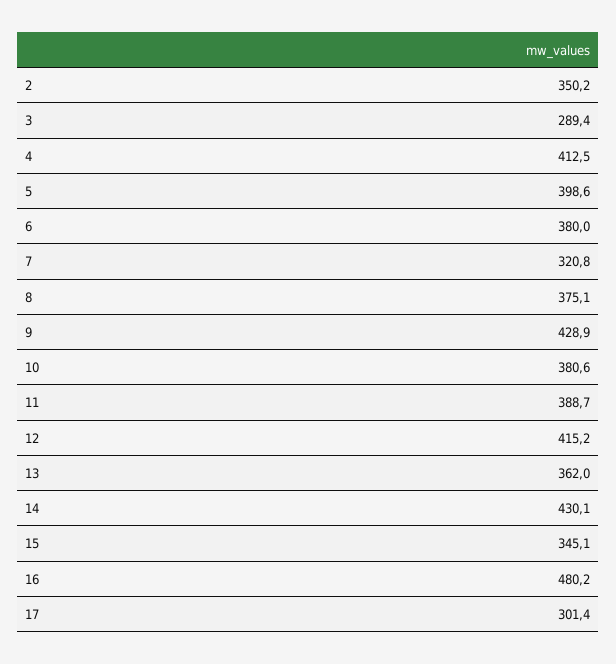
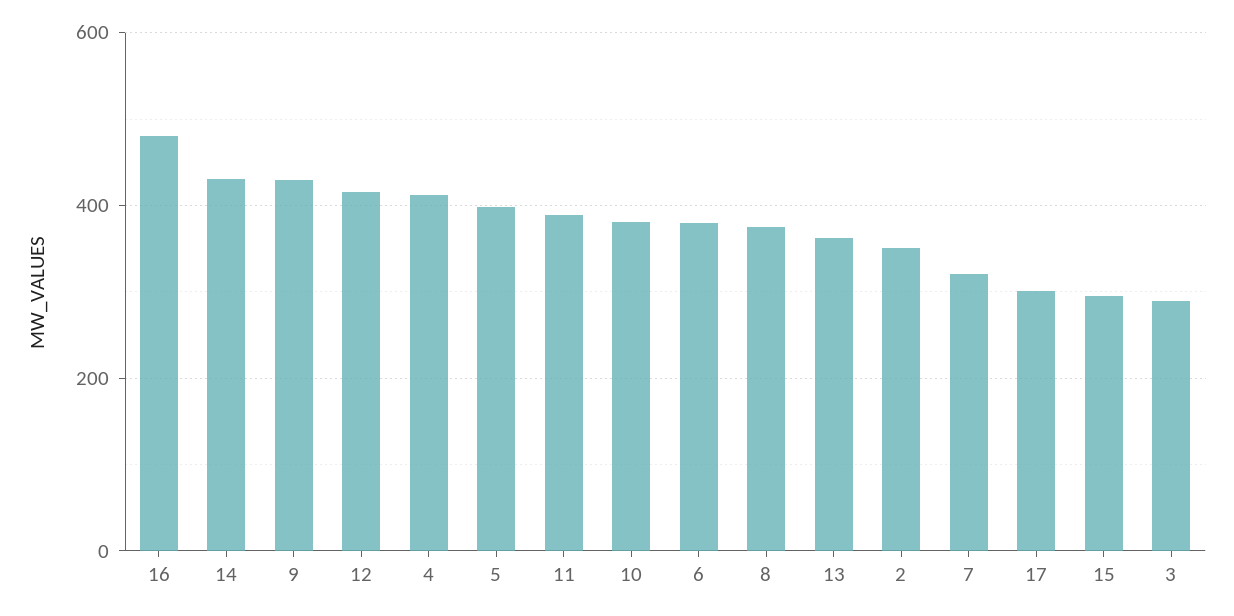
  {
    "2": 350.2,
    "3": 289.4,
    "4": 412.5,
    "5": 398.6,
    "6": 380,
    "7": 320.8,
    "8": 375.1,
    "9": 428.9,
    "10": 380.6,
    "11": 388.7,
    "12": 415.2,
    "13": 362,
    "14": 430.1,
-   "15": 345.1,
+   "15": 300,
    "16": 480.2,
    "17": 301.4
  }

